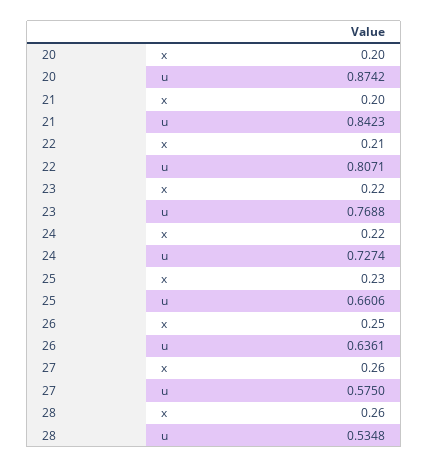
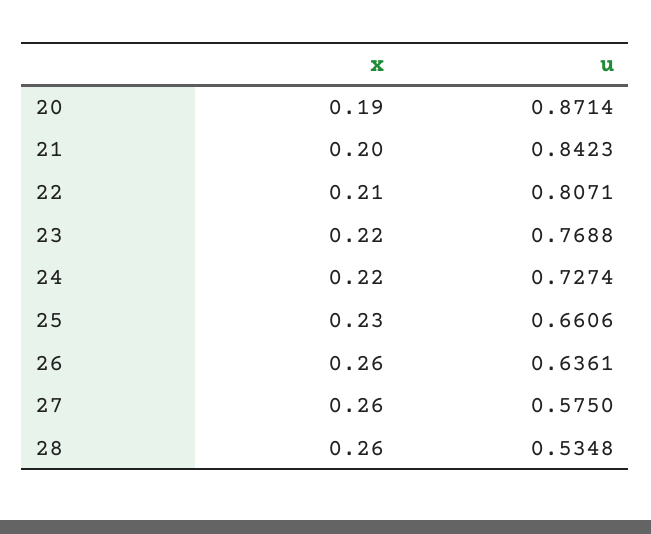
  {
    "20": {
-     "x": 0.2,
+     "x": 0.19,
-     "u": 0.8742
+     "u": 0.8714
    },
    "21": {
      "x": 0.2,
      "u": 0.8423
    },
    "22": {
      "x": 0.21,
      "u": 0.8071
    },
    "23": {
      "x": 0.22,
      "u": 0.7688
    },
    "24": {
      "x": 0.22,
      "u": 0.7274
    },
    "25": {
      "x": 0.23,
      "u": 0.6606
    },
    "26": {
-     "x": 0.25,
+     "x": 0.26,
      "u": 0.6361
    },
    "27": {
      "x": 0.26,
      "u": 0.575
    },
    "28": {
      "x": 0.26,
      "u": 0.5348
    }
  }

